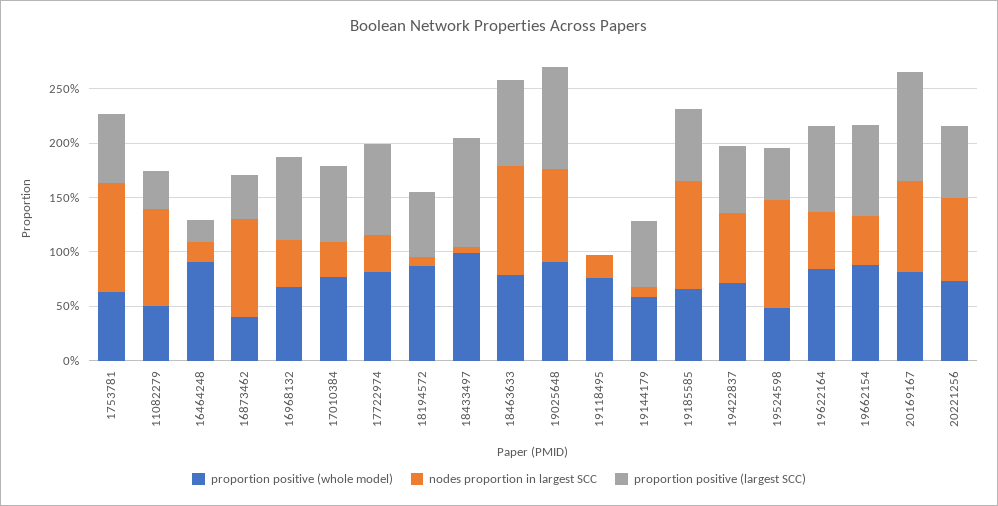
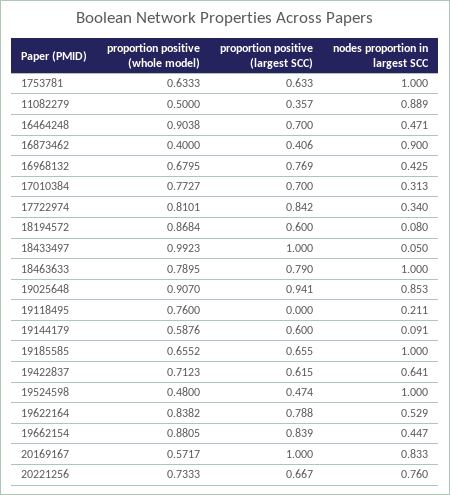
  {
    "proportion positive (whole model)": {
      "1753781": 0.6333,
      "11082279": 0.5,
      "16464248": 0.9038,
      "16873462": 0.4,
      "16968132": 0.6795,
      "17010384": 0.7727,
      "17722974": 0.8101,
      "18194572": 0.8684,
      "18433497": 0.9923,
      "18463633": 0.7895,
      "19025648": 0.907,
      "19118495": 0.76,
      "19144179": 0.5876,
      "19185585": 0.6552,
      "19422837": 0.7123,
      "19524598": 0.48,
      "19622164": 0.8382,
      "19662154": 0.8805,
-     "20169167": 0.8,
+     "20169167": 0.5717,
      "20221256": 0.7333
    },
    "nodes proportion in largest SCC": {
      "1753781": 1,
      "11082279": 0.889,
-     "16464248": 0.2,
+     "16464248": 0.471,
      "16873462": 0.9,
      "16968132": 0.425,
      "17010384": 0.313,
      "17722974": 0.34,
      "18194572": 0.08,
      "18433497": 0.05,
      "18463633": 1,
      "19025648": 0.853,
      "19118495": 0.211,
      "19144179": 0.091,
      "19185585": 1,
      "19422837": 0.641,
      "19524598": 1,
      "19622164": 0.529,
      "19662154": 0.447,
      "20169167": 0.833,
      "20221256": 0.76
    },
    "proportion positive (largest SCC)": {
      "1753781": 0.633,
      "11082279": 0.357,
-     "16464248": 0.2,
+     "16464248": 0.7,
      "16873462": 0.406,
      "16968132": 0.769,
      "17010384": 0.7,
      "17722974": 0.842,
      "18194572": 0.6,
      "18433497": 1,
      "18463633": 0.79,
      "19025648": 0.941,
      "19118495": 0,
      "19144179": 0.6,
      "19185585": 0.655,
      "19422837": 0.615,
      "19524598": 0.474,
      "19622164": 0.788,
      "19662154": 0.839,
      "20169167": 1,
      "20221256": 0.667
    }
  }

